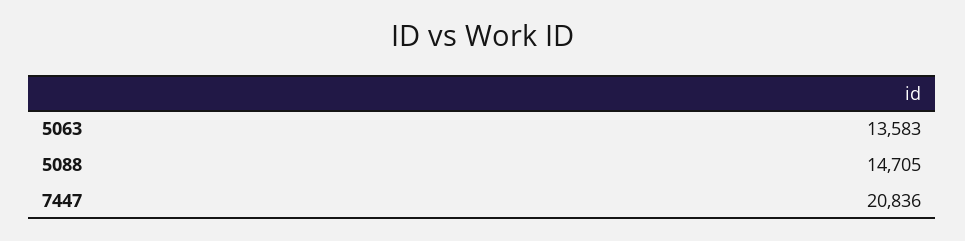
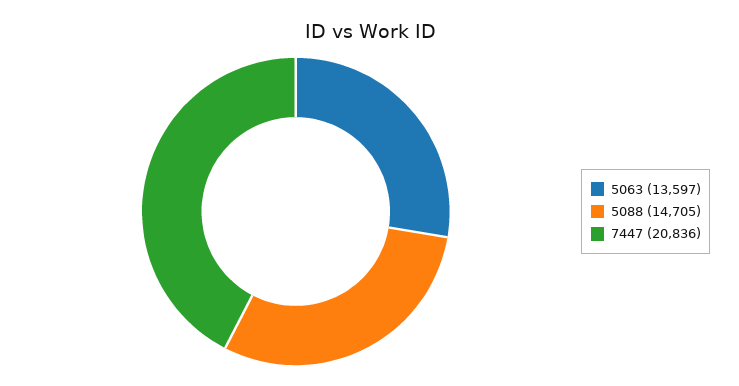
  {
-   "5063": 13583,
+   "5063": 13597,
    "5088": 14705,
    "7447": 20836
  }

